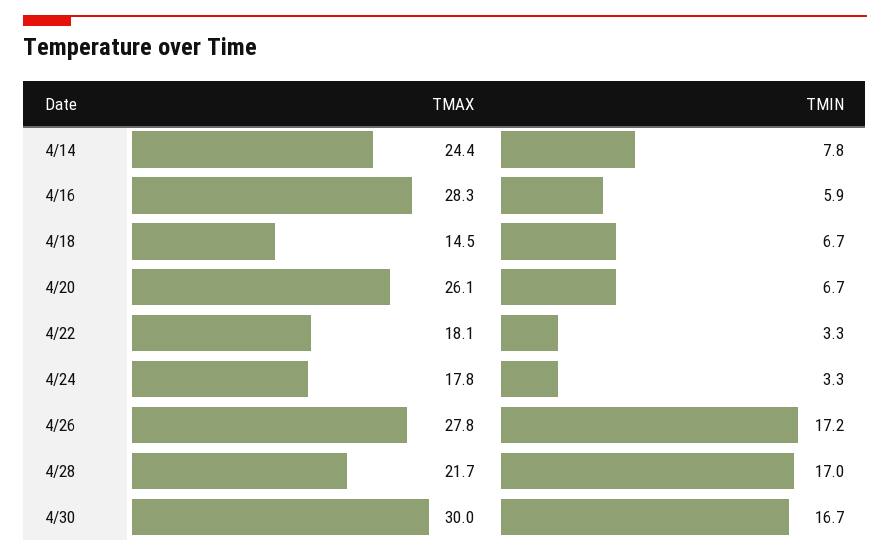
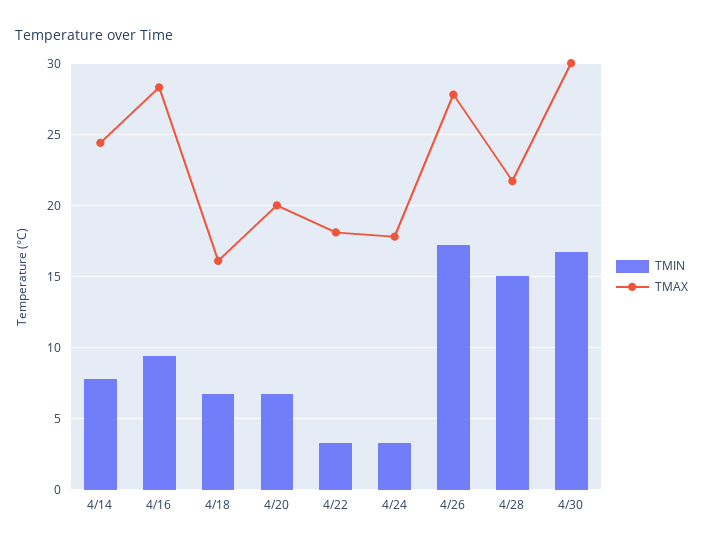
  {
    "TMAX": {
      "4/14": 24.4,
      "4/16": 28.3,
-     "4/18": 14.5,
+     "4/18": 16,
-     "4/20": 26.1,
+     "4/20": 20,
      "4/22": 18.1,
      "4/24": 17.8,
      "4/26": 27.8,
      "4/28": 21.7,
      "4/30": 30
    },
    "TMIN": {
      "4/14": 7.8,
-     "4/16": 5.9,
+     "4/16": 9.5,
      "4/18": 6.7,
      "4/20": 6.7,
      "4/22": 3.3,
      "4/24": 3.3,
      "4/26": 17.2,
-     "4/28": 17,
+     "4/28": 15,
      "4/30": 16.7
    }
  }

